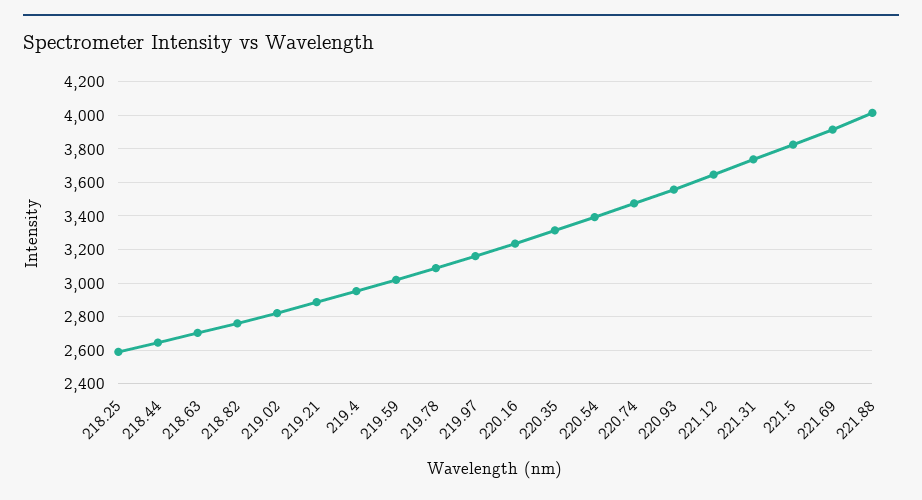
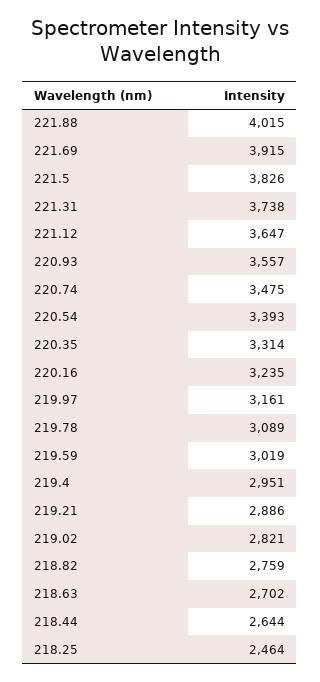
  {
-   "218.25": 2600,
+   "218.25": 2464,
    "218.44": 2644,
    "218.63": 2702,
    "218.82": 2759,
    "219.02": 2821,
    "219.21": 2886,
    "219.4": 2951,
    "219.59": 3019,
    "219.78": 3089,
    "219.97": 3161,
    "220.16": 3235,
    "220.35": 3314,
    "220.54": 3393,
    "220.74": 3475,
    "220.93": 3557,
    "221.12": 3647,
    "221.31": 3738,
    "221.5": 3826,
    "221.69": 3915,
    "221.88": 4015
  }

